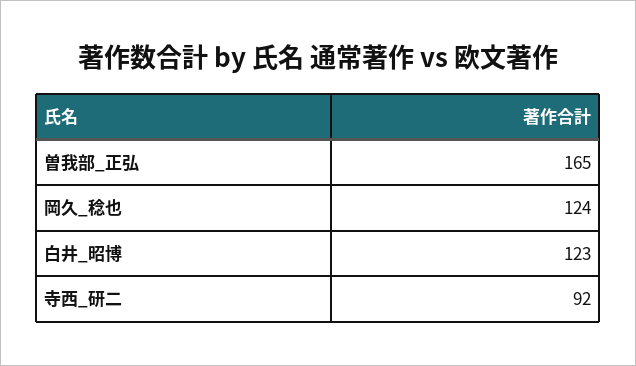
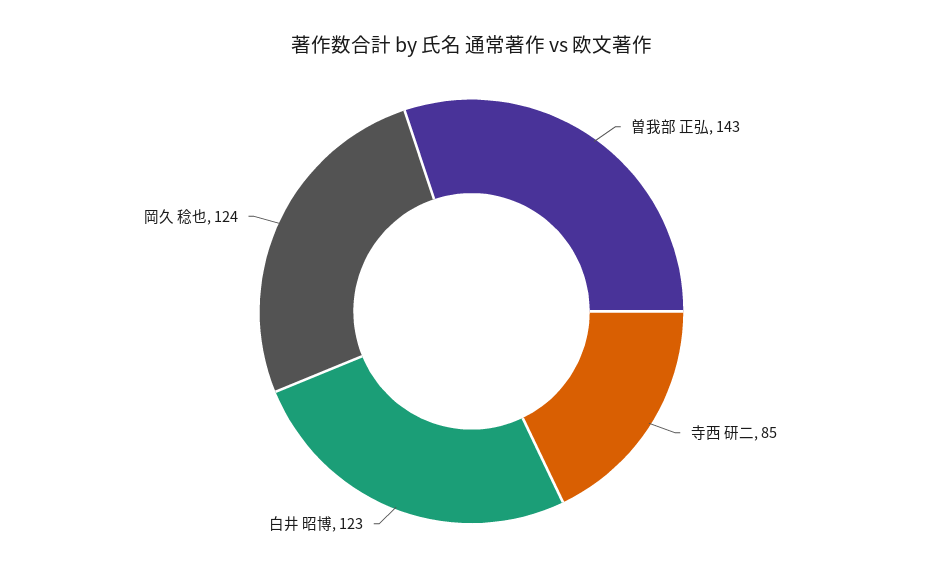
  {
-   "曽我部_正弘": 165,
+   "曽我部_正弘": 143,
    "岡久_稔也": 124,
    "白井_昭博": 123,
-   "寺西_研二": 92
+   "寺西_研二": 85
  }

